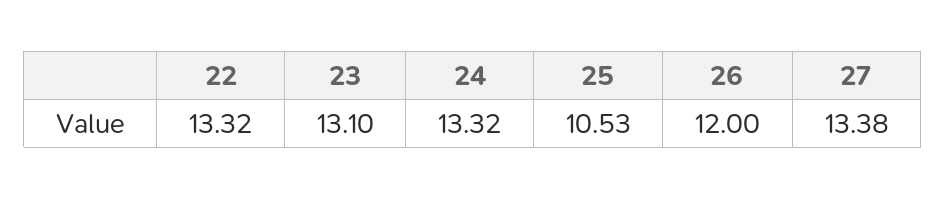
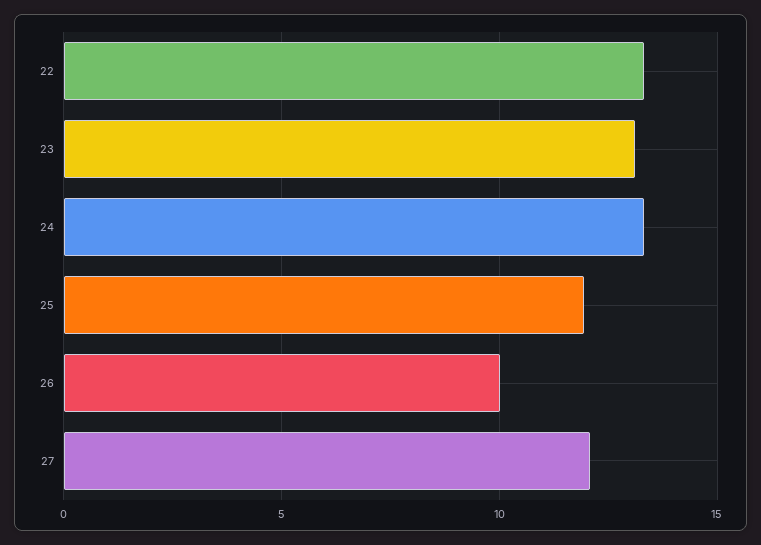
  {
    "22": 13.32,
    "23": 13.1,
    "24": 13.32,
-   "25": 10.53,
+   "25": 12,
-   "26": 12,
+   "26": 10,
-   "27": 13.38
+   "27": 12
  }

